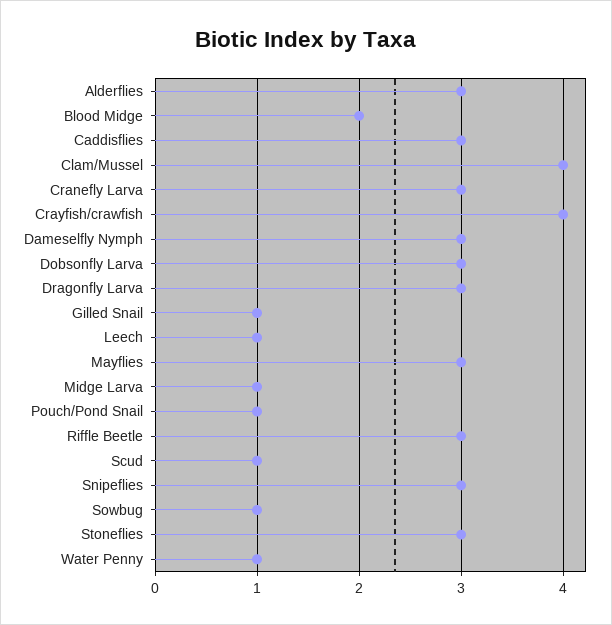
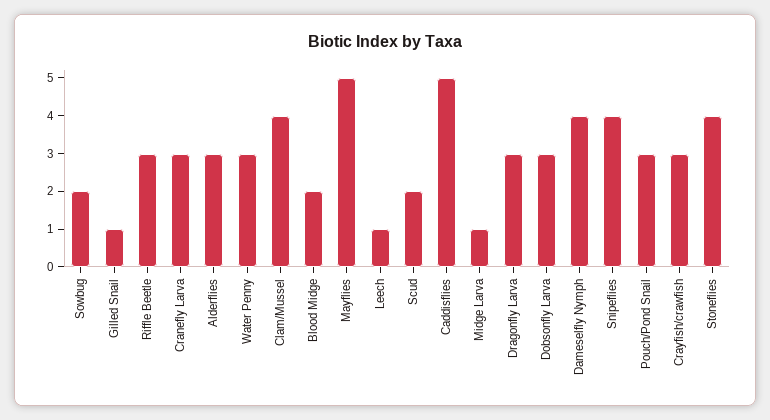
  {
    "Alderflies": 3,
    "Blood Midge": 2,
-   "Caddisflies": 3,
+   "Caddisflies": 5,
    "Clam/Mussel": 4,
    "Cranefly Larva": 3,
-   "Crayfish/crawfish": 4,
+   "Crayfish/crawfish": 3,
-   "Dameselfly Nymph": 3,
+   "Dameselfly Nymph": 4,
    "Dobsonfly Larva": 3,
    "Dragonfly Larva": 3,
    "Gilled Snail": 1,
    "Leech": 1,
-   "Mayflies": 3,
+   "Mayflies": 5,
    "Midge Larva": 1,
-   "Pouch/Pond Snail": 1,
+   "Pouch/Pond Snail": 3,
    "Riffle Beetle": 3,
-   "Scud": 1,
+   "Scud": 2,
-   "Snipeflies": 3,
+   "Snipeflies": 4,
-   "Sowbug": 1,
+   "Sowbug": 2,
-   "Stoneflies": 3,
+   "Stoneflies": 4,
-   "Water Penny": 1
+   "Water Penny": 3
  }

